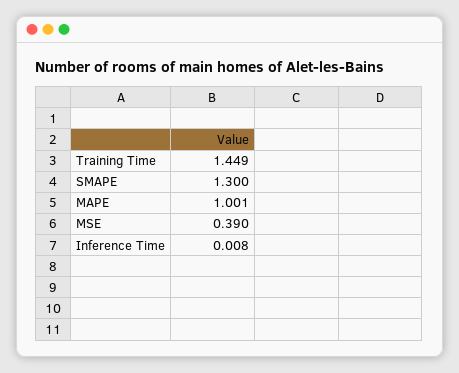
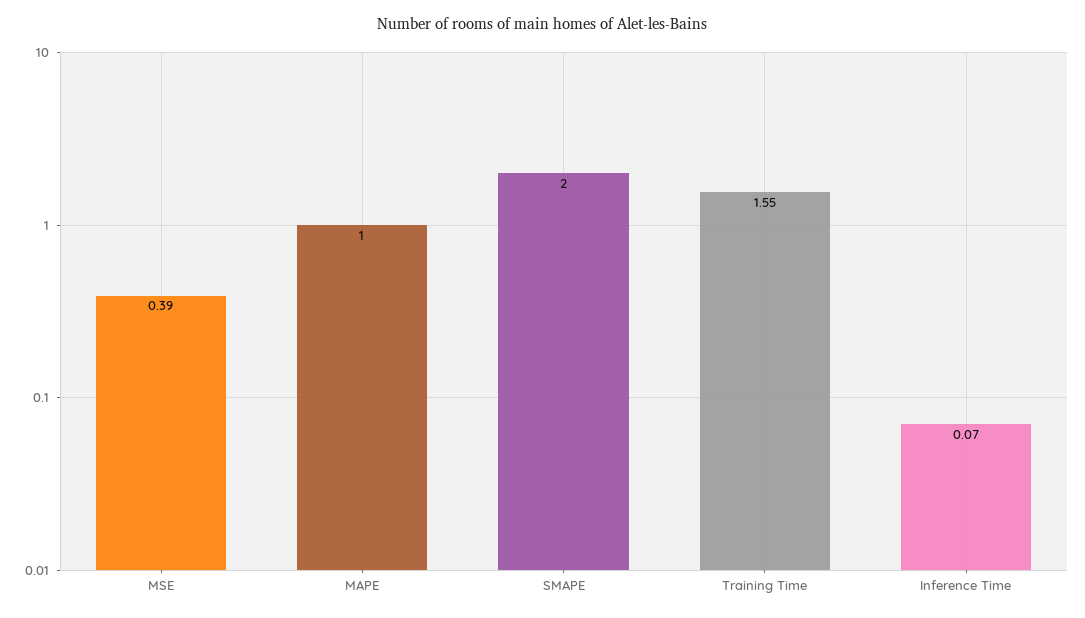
  {
-   "Training Time": 1.449,
+   "Training Time": 1.55,
-   "SMAPE": 1.3,
+   "SMAPE": 2,
    "MAPE": 1.001,
    "MSE": 0.39,
-   "Inference Time": 0.008
+   "Inference Time": 0.07
  }

